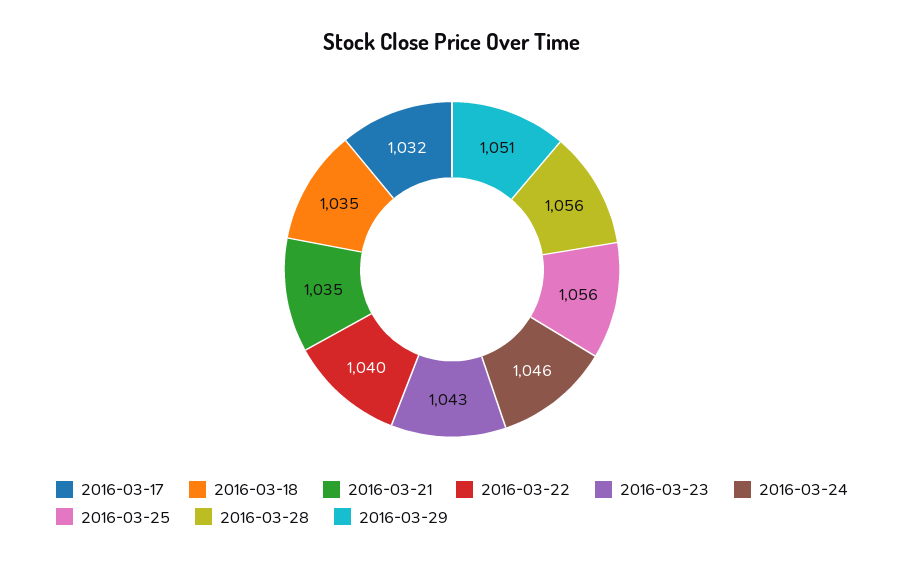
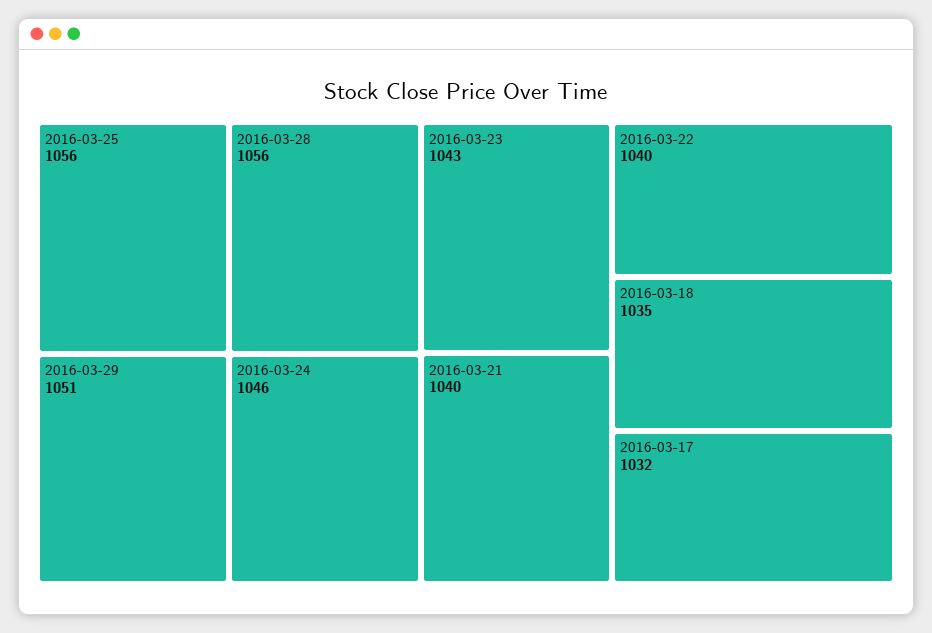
  {
    "2016-03-17": 1032,
    "2016-03-18": 1035,
-   "2016-03-21": 1035,
+   "2016-03-21": 1040,
    "2016-03-22": 1040,
    "2016-03-23": 1043,
    "2016-03-24": 1046,
    "2016-03-25": 1056,
    "2016-03-28": 1056,
    "2016-03-29": 1051
  }

